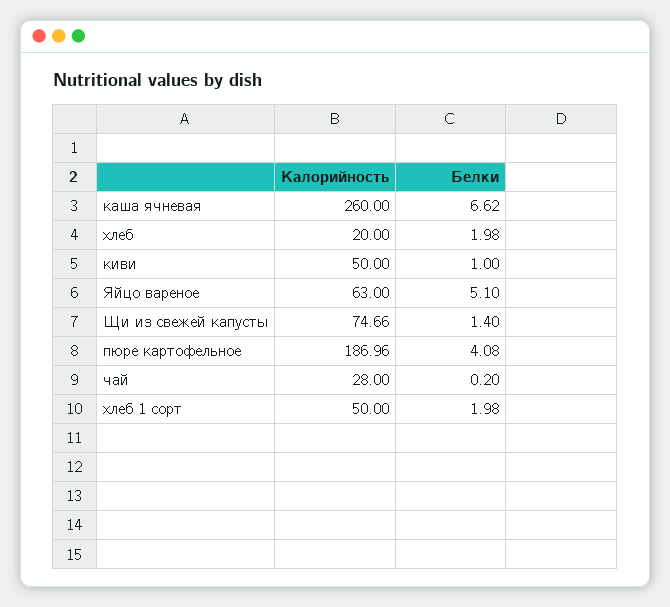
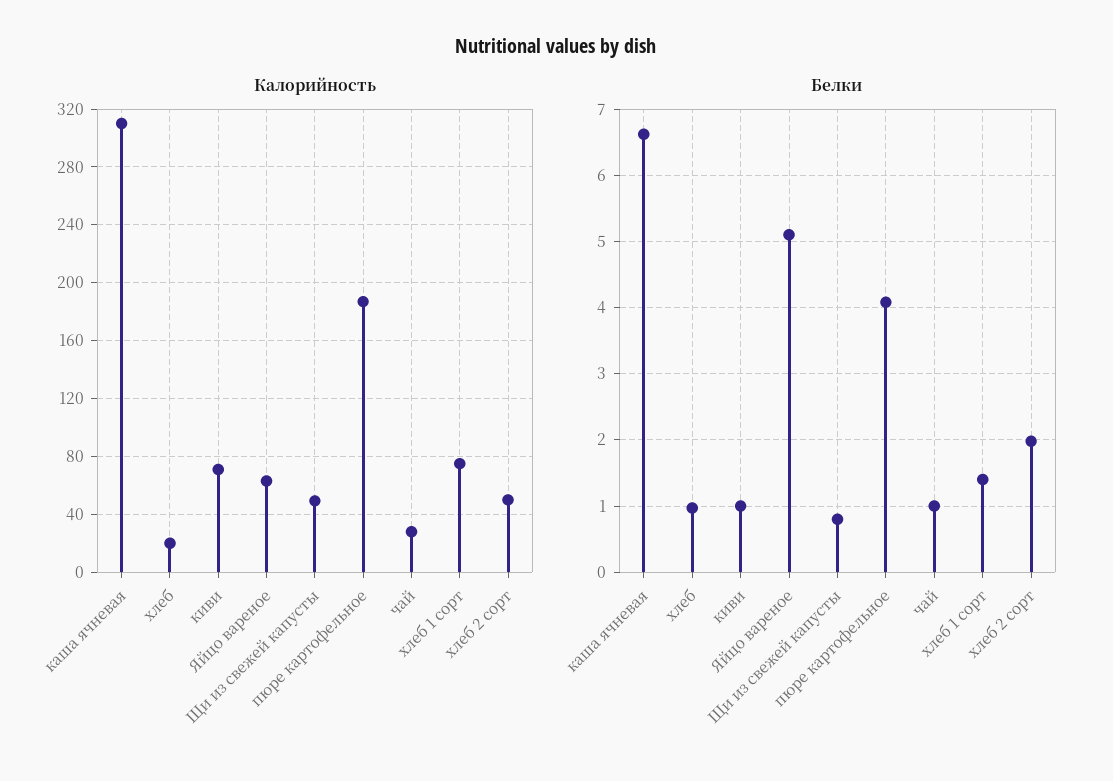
  {
    "Калорийность": {
-     "каша ячневая": 260,
+     "каша ячневая": 310,
      "хлеб": 20,
-     "киви": 50,
+     "киви": 70,
      "Яйцо вареное": 63,
-     "Щи из свежей капусты": 74.66,
+     "Щи из свежей капусты": 50,
      "пюре картофельное": 186.96,
      "чай": 28,
-     "хлеб 1 сорт": 50
+     "хлеб 1 сорт": 75,
+     "хлеб 2 сорт": 50
    },
    "Белки": {
      "каша ячневая": 6.62,
-     "хлеб": 1.98,
+     "хлеб": 1,
      "киви": 1,
      "Яйцо вареное": 5.1,
-     "Щи из свежей капусты": 1.4,
+     "Щи из свежей капусты": 0.8,
      "пюре картофельное": 4.08,
-     "чай": 0.2,
+     "чай": 1,
-     "хлеб 1 сорт": 1.98
+     "хлеб 1 сорт": 1.4,
+     "хлеб 2 сорт": 2
    }
  }

